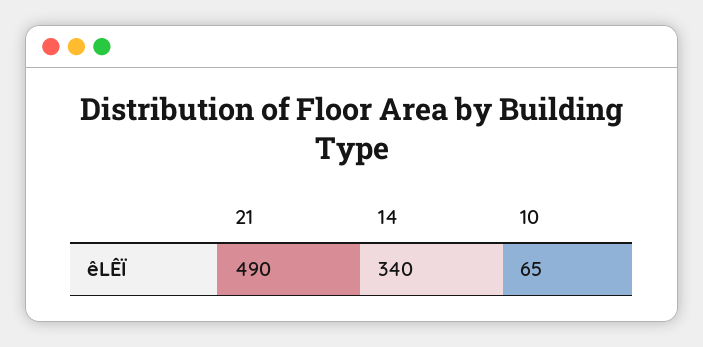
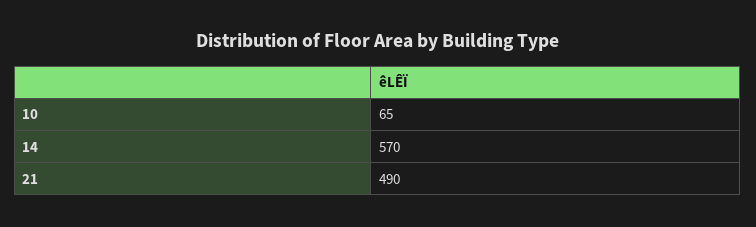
  {
    "21": 490,
-   "14": 340,
+   "14": 570,
    "10": 65
  }

